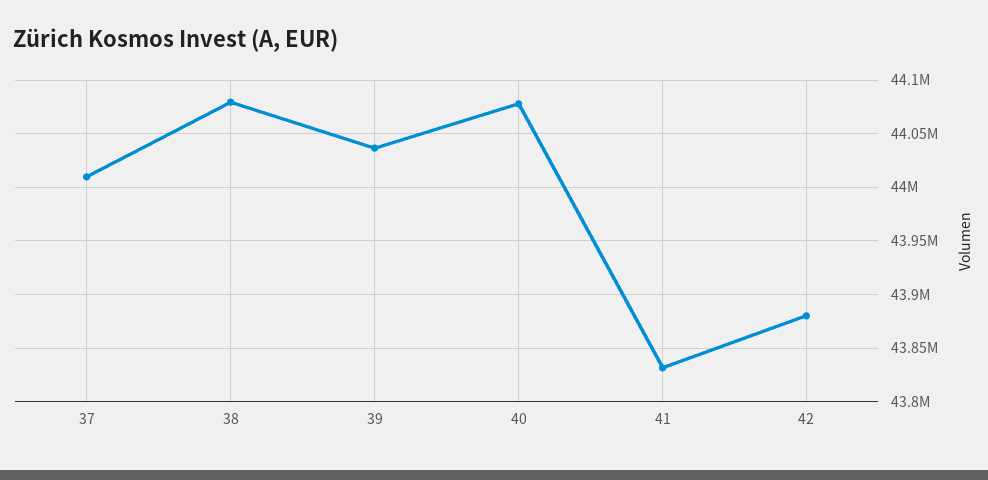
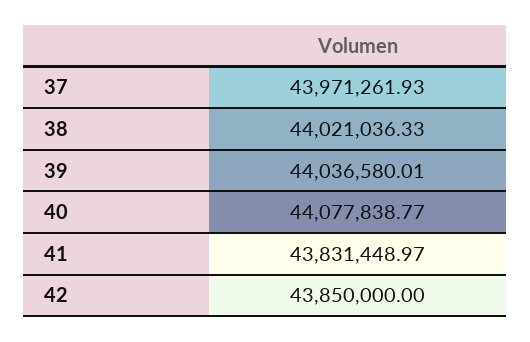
  {
-   "37": 44010000,
+   "37": 43971261.93,
-   "38": 44080000,
+   "38": 44021036.33,
    "39": 44036580.01,
    "40": 44077838.77,
    "41": 43831448.97,
-   "42": 43880000
+   "42": 43850000
  }

